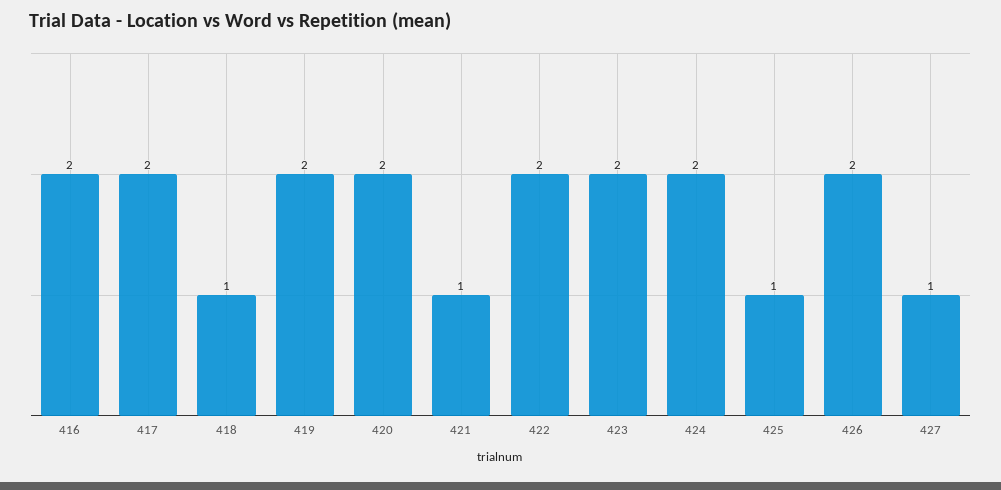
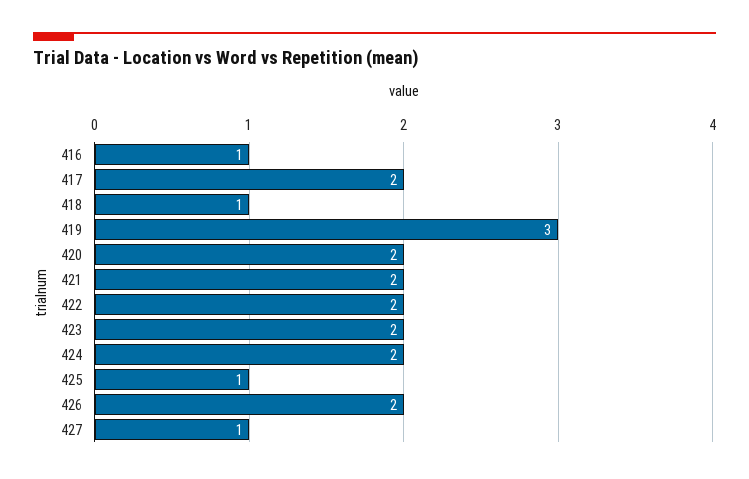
  {
-   "416": 2,
+   "416": 1,
    "417": 2,
    "418": 1,
-   "419": 2,
+   "419": 3,
    "420": 2,
-   "421": 1,
+   "421": 2,
    "422": 2,
    "423": 2,
    "424": 2,
    "425": 1,
    "426": 2,
    "427": 1
  }

